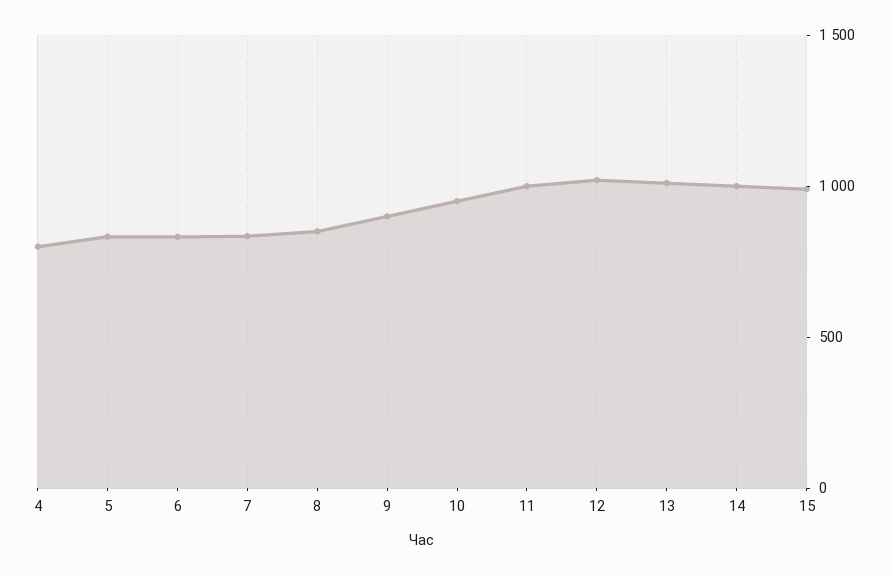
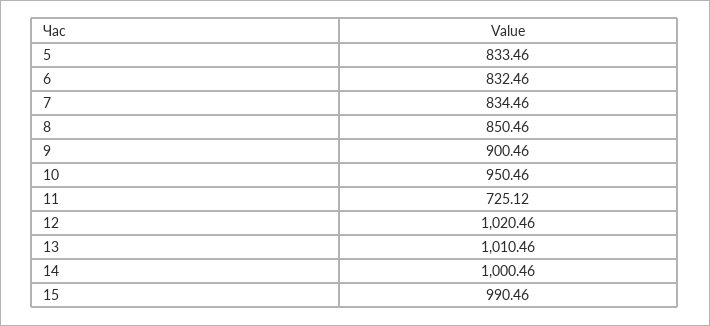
  {
-   "4": 800,
    "5": 833.46,
    "6": 832.46,
    "7": 834.46,
    "8": 850.46,
    "9": 900.46,
    "10": 950.46,
-   "11": 1000,
+   "11": 725.12,
    "12": 1020.46,
    "13": 1010.46,
    "14": 1000.46,
    "15": 990.46
  }

